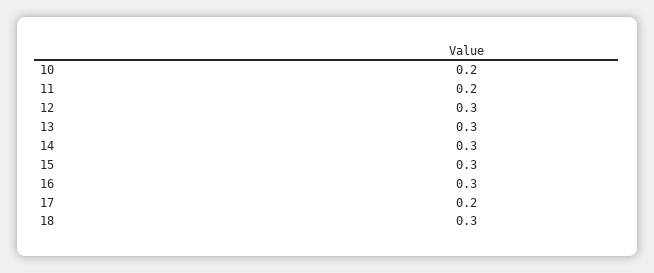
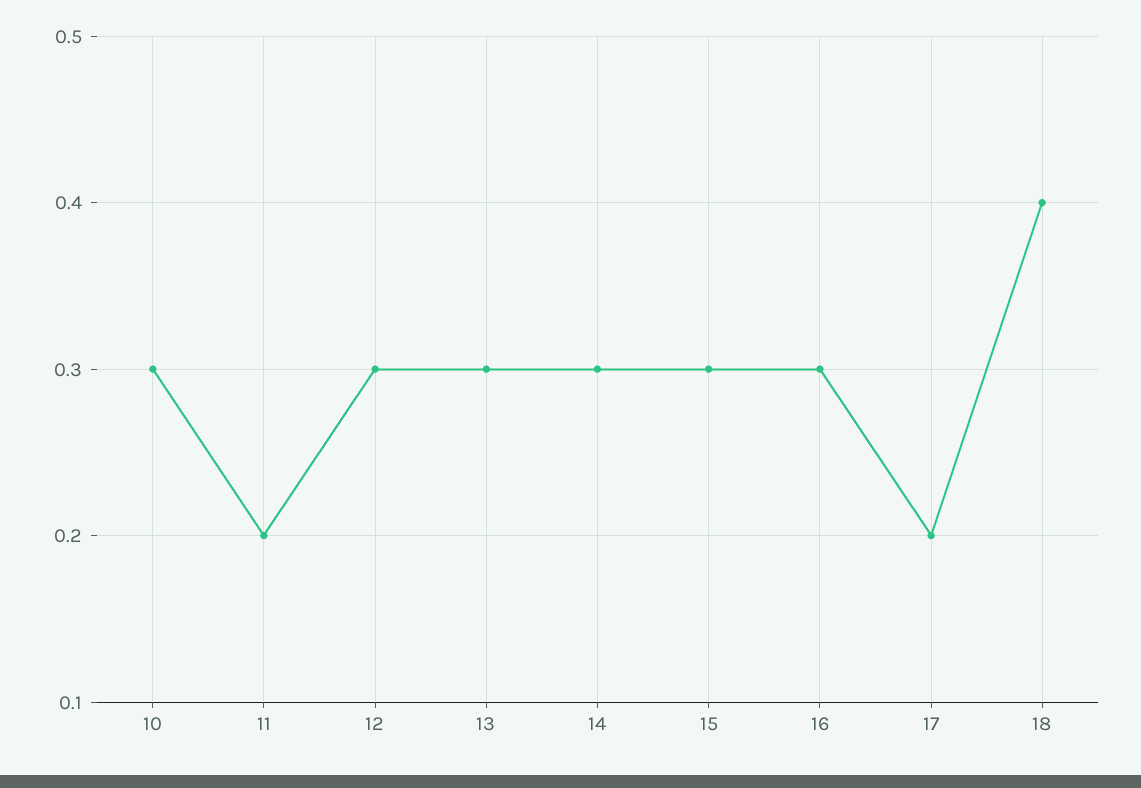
  {
-   "10": 0.2,
+   "10": 0.3,
    "11": 0.2,
    "12": 0.3,
    "13": 0.3,
    "14": 0.3,
    "15": 0.3,
    "16": 0.3,
    "17": 0.2,
-   "18": 0.3
+   "18": 0.4
  }

